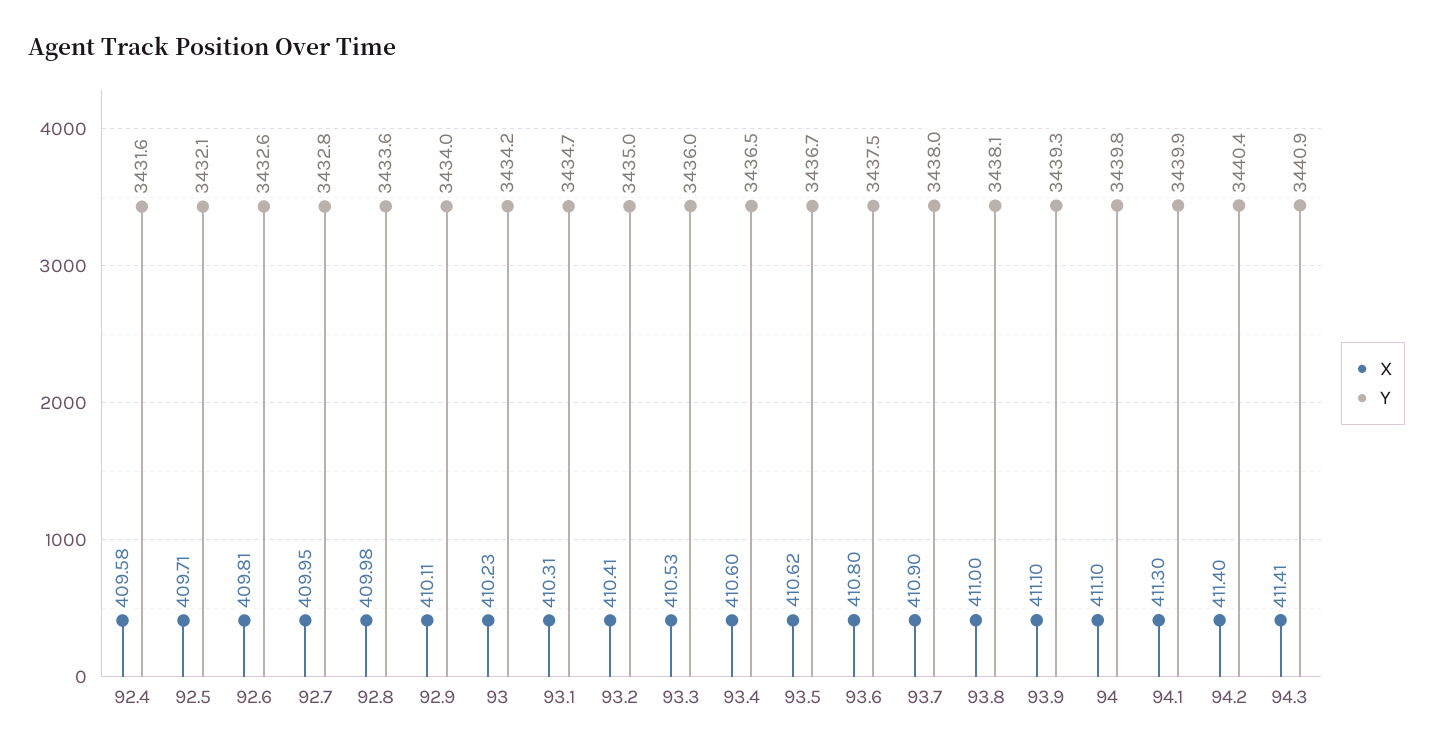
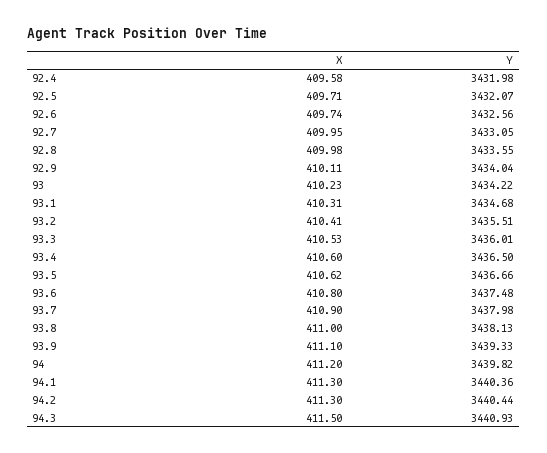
  {
    "X": {
      "92.4": 409.58,
      "92.5": 409.71,
-     "92.6": 409.81,
+     "92.6": 409.74,
      "92.7": 409.95,
      "92.8": 409.98,
      "92.9": 410.11,
      "93": 410.23,
      "93.1": 410.31,
      "93.2": 410.41,
      "93.3": 410.53,
      "93.4": 410.6,
      "93.5": 410.62,
      "93.6": 410.8,
      "93.7": 410.9,
      "93.8": 411,
      "93.9": 411.1,
-     "94": 411.1,
+     "94": 411.2,
      "94.1": 411.3,
-     "94.2": 411.4,
+     "94.2": 411.3,
-     "94.3": 411.41
+     "94.3": 411.5
    },
    "Y": {
-     "92.4": 3431.6,
+     "92.4": 3431.98,
      "92.5": 3432.07,
      "92.6": 3432.56,
-     "92.7": 3432.8,
+     "92.7": 3433.05,
      "92.8": 3433.55,
      "92.9": 3434.04,
      "93": 3434.22,
      "93.1": 3434.68,
-     "93.2": 3435,
+     "93.2": 3435.51,
      "93.3": 3436.01,
      "93.4": 3436.5,
      "93.5": 3436.66,
      "93.6": 3437.48,
      "93.7": 3437.98,
      "93.8": 3438.13,
      "93.9": 3439.33,
      "94": 3439.82,
-     "94.1": 3439.9,
+     "94.1": 3440.36,
      "94.2": 3440.44,
      "94.3": 3440.93
    }
  }

